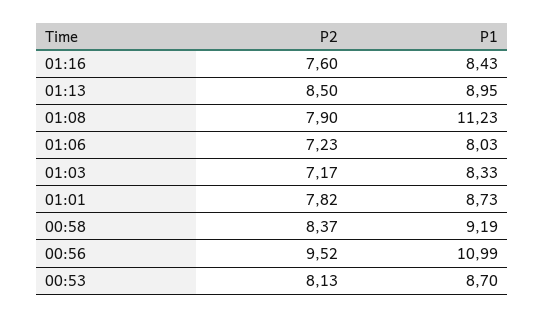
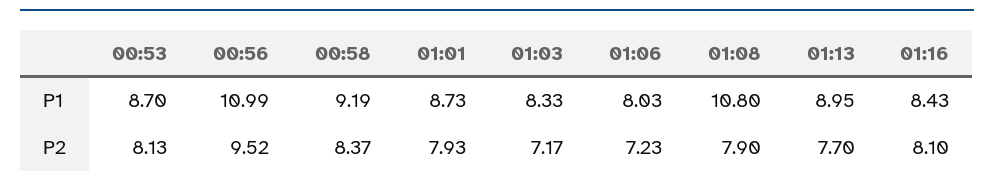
  {
    "P2": {
-     "01:16": 7.6,
+     "01:16": 8.1,
-     "01:13": 8.5,
+     "01:13": 7.7,
      "01:08": 7.9,
      "01:06": 7.23,
      "01:03": 7.17,
-     "01:01": 7.82,
+     "01:01": 7.93,
      "00:58": 8.37,
      "00:56": 9.52,
      "00:53": 8.13
    },
    "P1": {
      "01:16": 8.43,
      "01:13": 8.95,
-     "01:08": 11.23,
+     "01:08": 10.8,
      "01:06": 8.03,
      "01:03": 8.33,
      "01:01": 8.73,
      "00:58": 9.19,
      "00:56": 10.99,
      "00:53": 8.7
    }
  }

